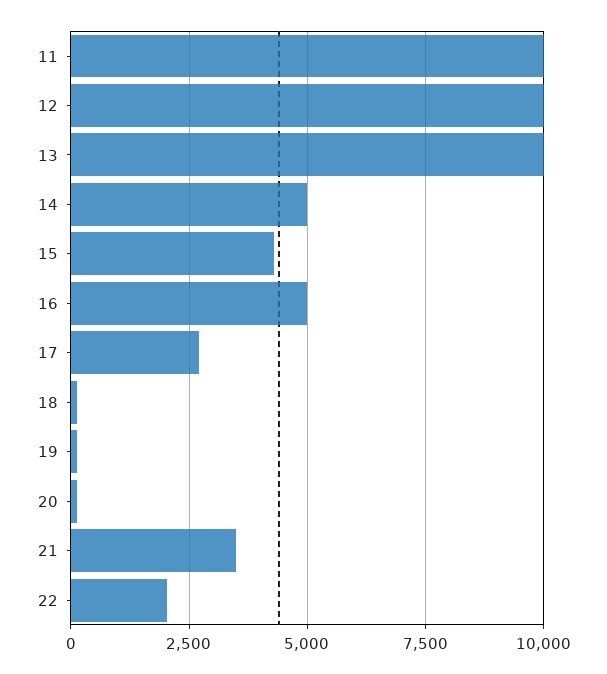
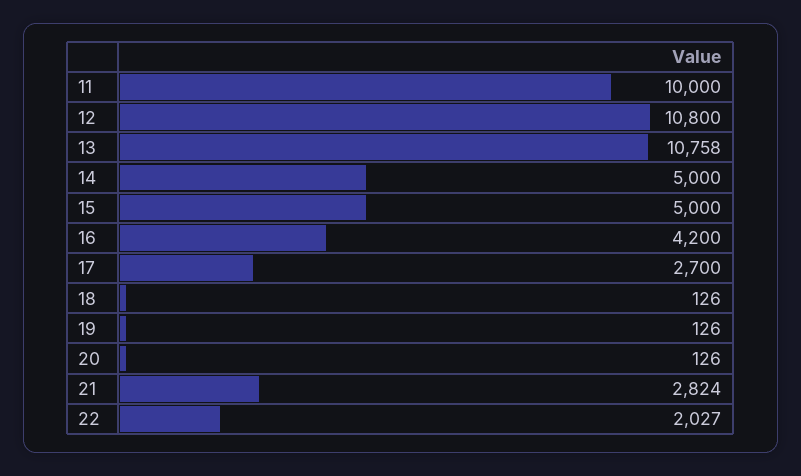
  {
    "11": 10000,
-   "12": 10000,
+   "12": 10800,
-   "13": 10000,
+   "13": 10758,
    "14": 5000,
-   "15": 4250,
+   "15": 5000,
-   "16": 5000,
+   "16": 4200,
    "17": 2700,
    "18": 126,
    "19": 126,
    "20": 126,
-   "21": 3500,
+   "21": 2824,
    "22": 2027
  }

